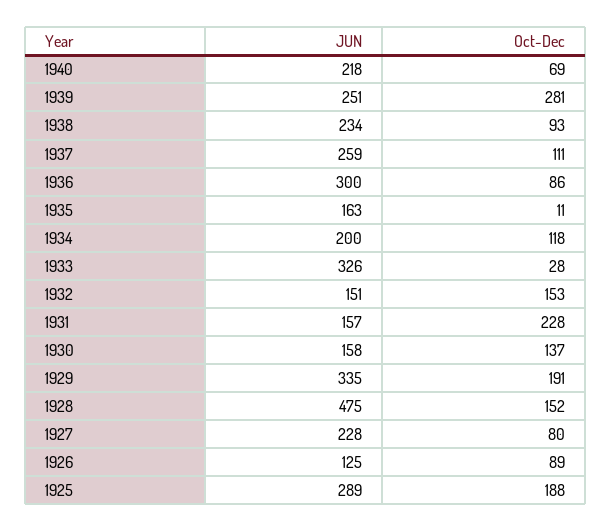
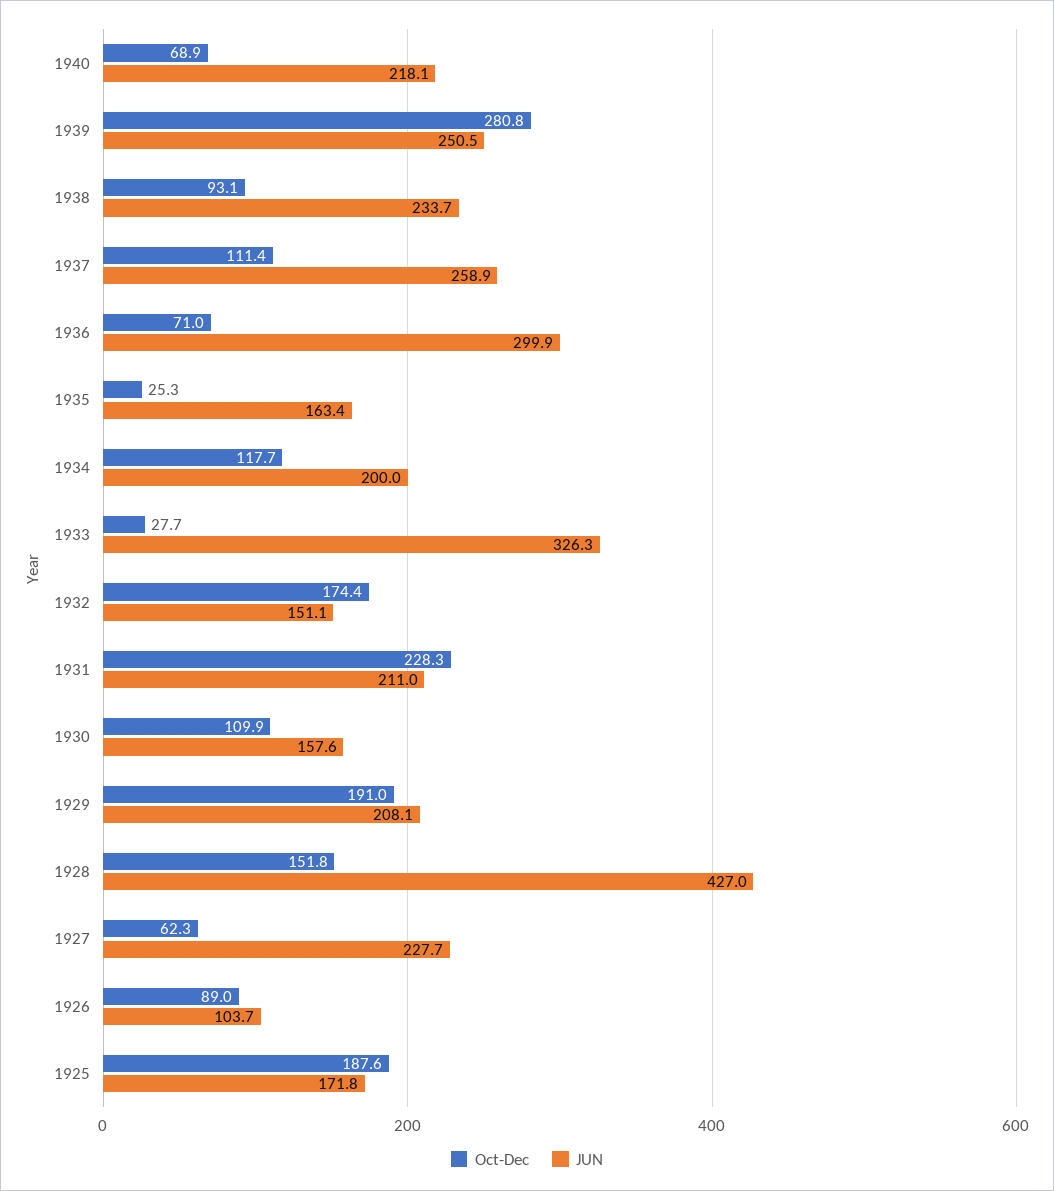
  {
    "JUN": {
      "1940": 218.1,
      "1939": 250.5,
      "1938": 233.7,
      "1937": 258.9,
      "1936": 299.9,
      "1935": 163.4,
      "1934": 200,
      "1933": 326.3,
      "1932": 151.1,
-     "1931": 157,
+     "1931": 211,
      "1930": 157.6,
-     "1929": 335,
+     "1929": 208.1,
-     "1928": 475,
+     "1928": 427,
      "1927": 227.7,
-     "1926": 125,
+     "1926": 103.7,
-     "1925": 289
+     "1925": 171.8
    },
    "Oct-Dec": {
      "1940": 68.9,
      "1939": 280.8,
      "1938": 93.1,
      "1937": 111.4,
-     "1936": 86,
+     "1936": 71,
-     "1935": 11,
+     "1935": 25.3,
      "1934": 117.7,
      "1933": 27.7,
-     "1932": 153,
+     "1932": 174.4,
      "1931": 228.3,
-     "1930": 137,
+     "1930": 109.9,
      "1929": 191,
      "1928": 151.8,
-     "1927": 80,
+     "1927": 62.3,
      "1926": 89,
      "1925": 187.6
    }
  }

